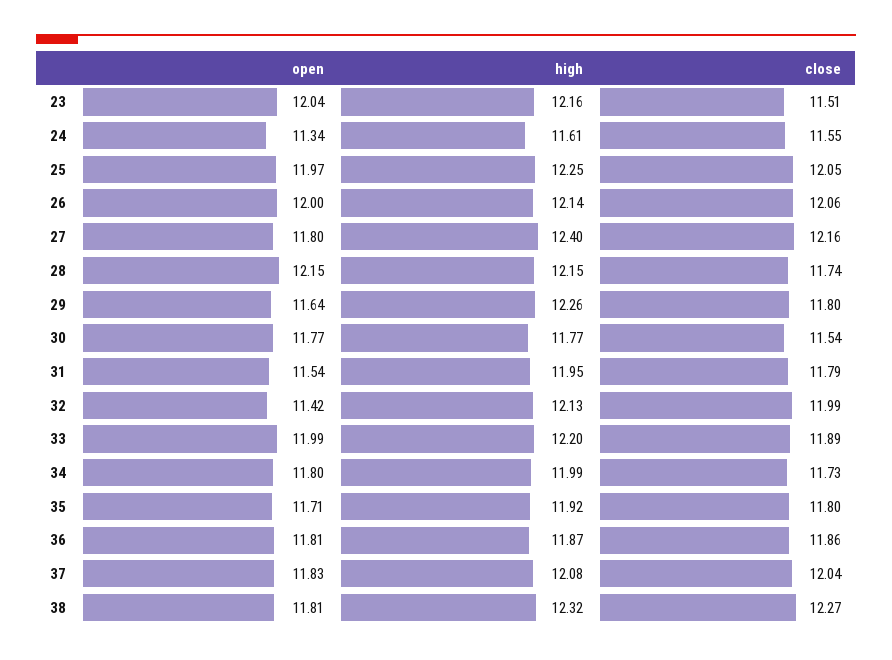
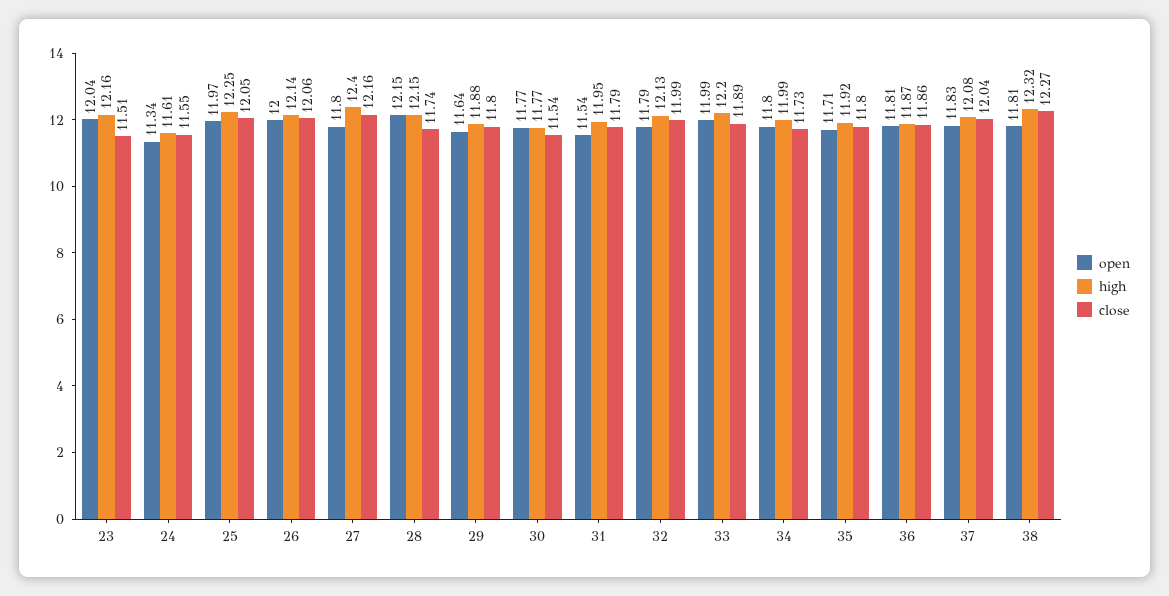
  {
    "open": {
      "23": 12.04,
      "24": 11.34,
      "25": 11.97,
      "26": 12,
      "27": 11.8,
      "28": 12.15,
      "29": 11.64,
      "30": 11.77,
      "31": 11.54,
-     "32": 11.42,
+     "32": 11.79,
      "33": 11.99,
      "34": 11.8,
      "35": 11.71,
      "36": 11.81,
      "37": 11.83,
      "38": 11.81
    },
    "high": {
      "23": 12.16,
      "24": 11.61,
      "25": 12.25,
      "26": 12.14,
      "27": 12.4,
      "28": 12.15,
-     "29": 12.26,
+     "29": 11.88,
      "30": 11.77,
      "31": 11.95,
      "32": 12.13,
      "33": 12.2,
      "34": 11.99,
      "35": 11.92,
      "36": 11.87,
      "37": 12.08,
      "38": 12.32
    },
    "close": {
      "23": 11.51,
      "24": 11.55,
      "25": 12.05,
      "26": 12.06,
      "27": 12.16,
      "28": 11.74,
      "29": 11.8,
      "30": 11.54,
      "31": 11.79,
      "32": 11.99,
      "33": 11.89,
      "34": 11.73,
      "35": 11.8,
      "36": 11.86,
      "37": 12.04,
      "38": 12.27
    }
  }

